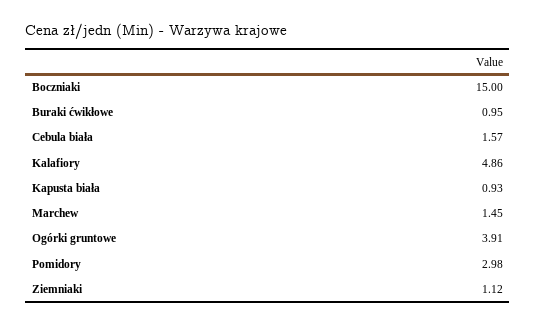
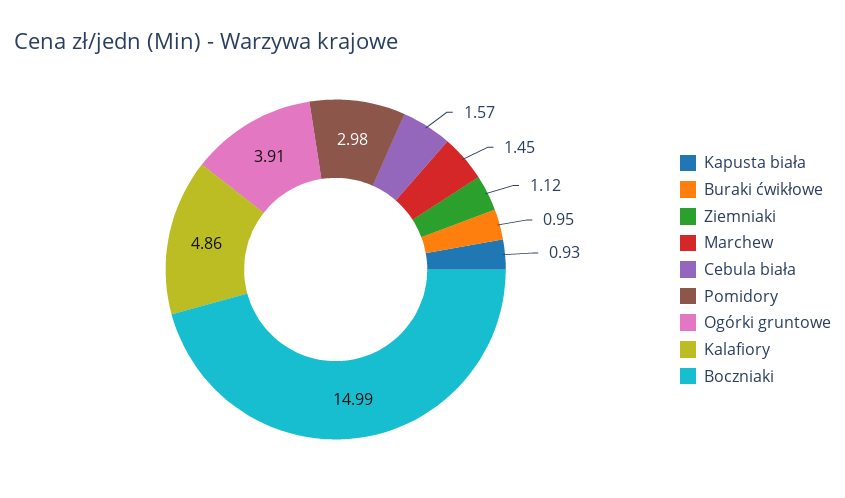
  {
-   "Boczniaki": 15,
+   "Boczniaki": 14.99,
    "Buraki ćwikłowe": 0.95,
    "Cebula biała": 1.57,
    "Kalafiory": 4.86,
    "Kapusta biała": 0.93,
    "Marchew": 1.45,
    "Ogórki gruntowe": 3.91,
    "Pomidory": 2.98,
    "Ziemniaki": 1.12
  }

